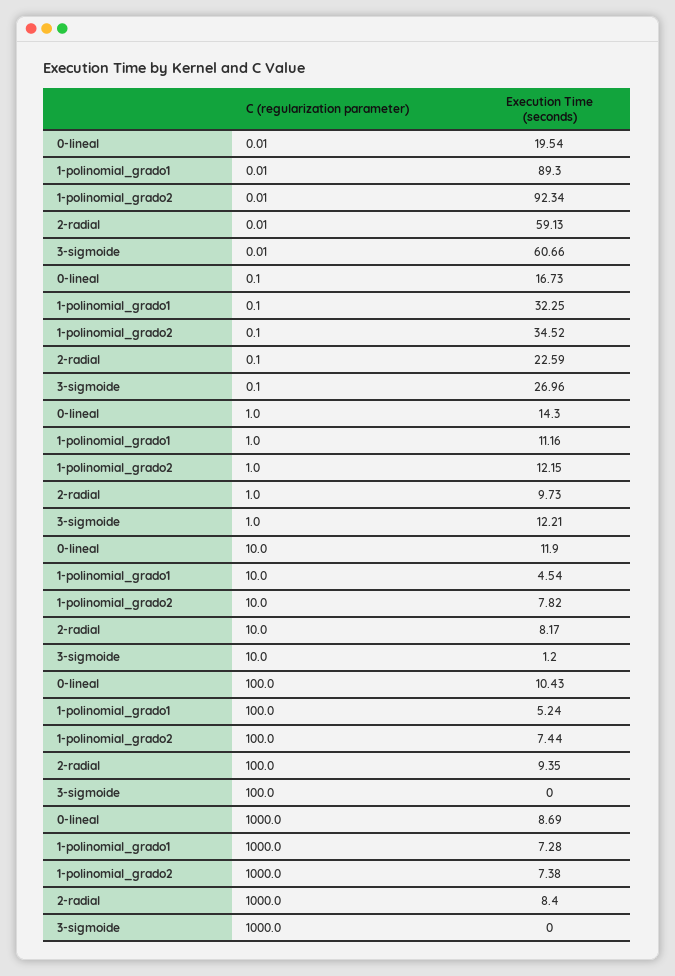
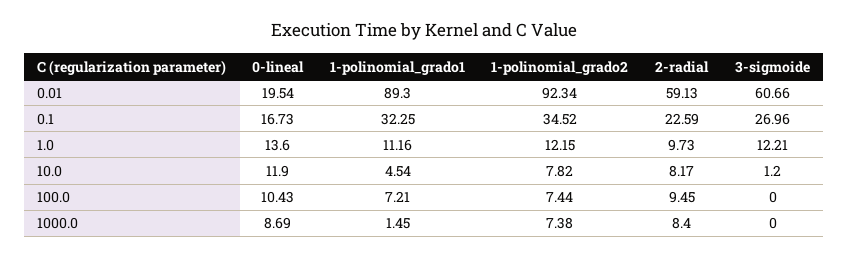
  {
    "0-lineal": {
      "0.01": 19.54,
      "0.1": 16.73,
-     "1.0": 14.3,
+     "1.0": 13.6,
      "10.0": 11.9,
      "100.0": 10.43,
      "1000.0": 8.69
    },
    "1-polinomial_grado1": {
      "0.01": 89.3,
      "0.1": 32.25,
      "1.0": 11.16,
      "10.0": 4.54,
-     "100.0": 5.24,
+     "100.0": 7.21,
-     "1000.0": 7.28
+     "1000.0": 1.45
    },
    "1-polinomial_grado2": {
      "0.01": 92.34,
      "0.1": 34.52,
      "1.0": 12.15,
      "10.0": 7.82,
      "100.0": 7.44,
      "1000.0": 7.38
    },
    "2-radial": {
      "0.01": 59.13,
      "0.1": 22.59,
      "1.0": 9.73,
      "10.0": 8.17,
-     "100.0": 9.35,
+     "100.0": 9.45,
      "1000.0": 8.4
    },
    "3-sigmoide": {
      "0.01": 60.66,
      "0.1": 26.96,
      "1.0": 12.21,
      "10.0": 1.2,
      "100.0": 0,
      "1000.0": 0
    }
  }

